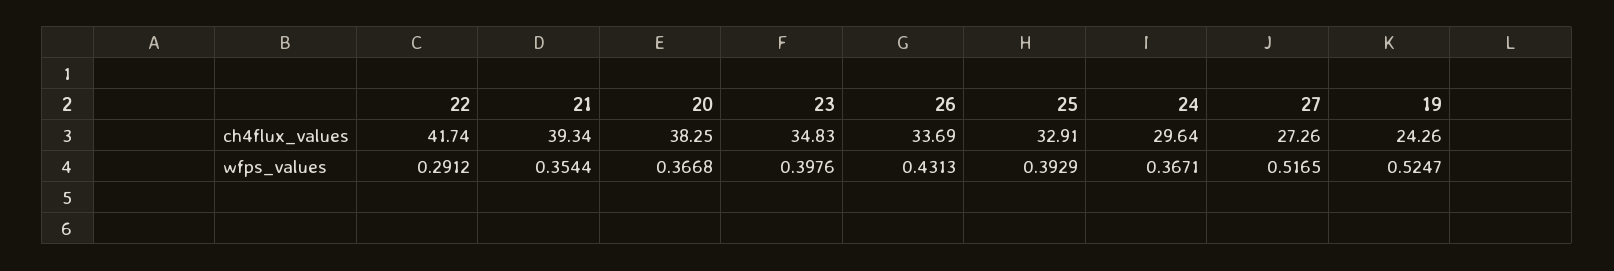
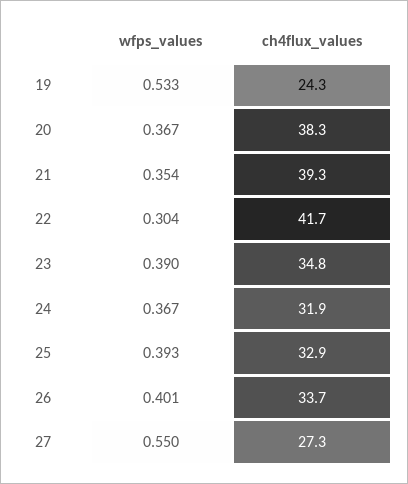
  {
    "22": {
      "ch4flux_values": 41.74,
-     "wfps_values": 0.2912
+     "wfps_values": 0.304
    },
    "21": {
      "ch4flux_values": 39.34,
      "wfps_values": 0.3544
    },
    "20": {
      "ch4flux_values": 38.25,
      "wfps_values": 0.3668
    },
    "23": {
      "ch4flux_values": 34.83,
-     "wfps_values": 0.3976
+     "wfps_values": 0.39
    },
    "26": {
      "ch4flux_values": 33.69,
-     "wfps_values": 0.4313
+     "wfps_values": 0.401
    },
    "25": {
      "ch4flux_values": 32.91,
      "wfps_values": 0.3929
    },
    "24": {
-     "ch4flux_values": 29.64,
+     "ch4flux_values": 31.9,
      "wfps_values": 0.3671
    },
    "27": {
      "ch4flux_values": 27.26,
-     "wfps_values": 0.5165
+     "wfps_values": 0.55
    },
    "19": {
      "ch4flux_values": 24.26,
-     "wfps_values": 0.5247
+     "wfps_values": 0.533
    }
  }

